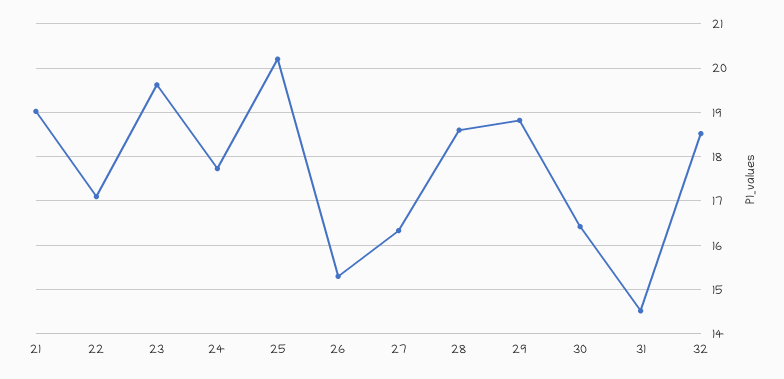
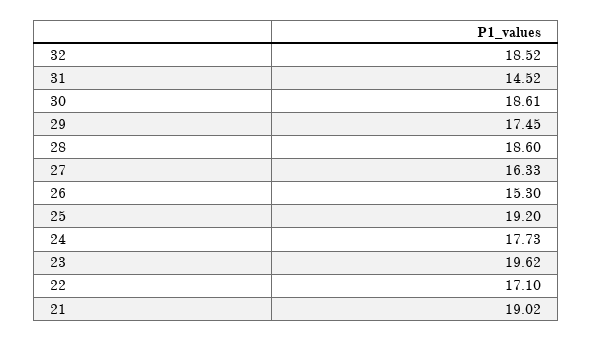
  {
    "21": 19.02,
    "22": 17.1,
    "23": 19.62,
    "24": 17.73,
-   "25": 20.2,
+   "25": 19.2,
    "26": 15.3,
    "27": 16.33,
    "28": 18.6,
-   "29": 18.8,
+   "29": 17.45,
-   "30": 16.4,
+   "30": 18.61,
    "31": 14.52,
    "32": 18.52
  }

